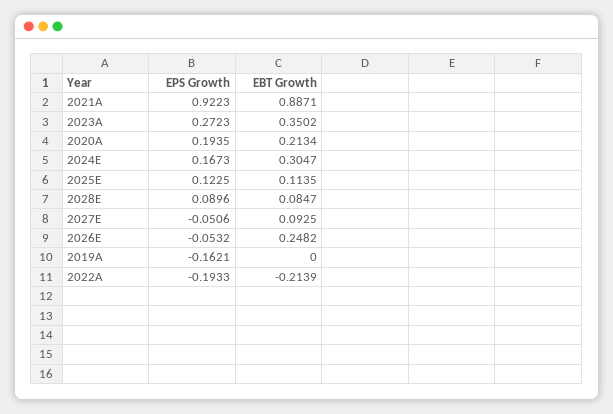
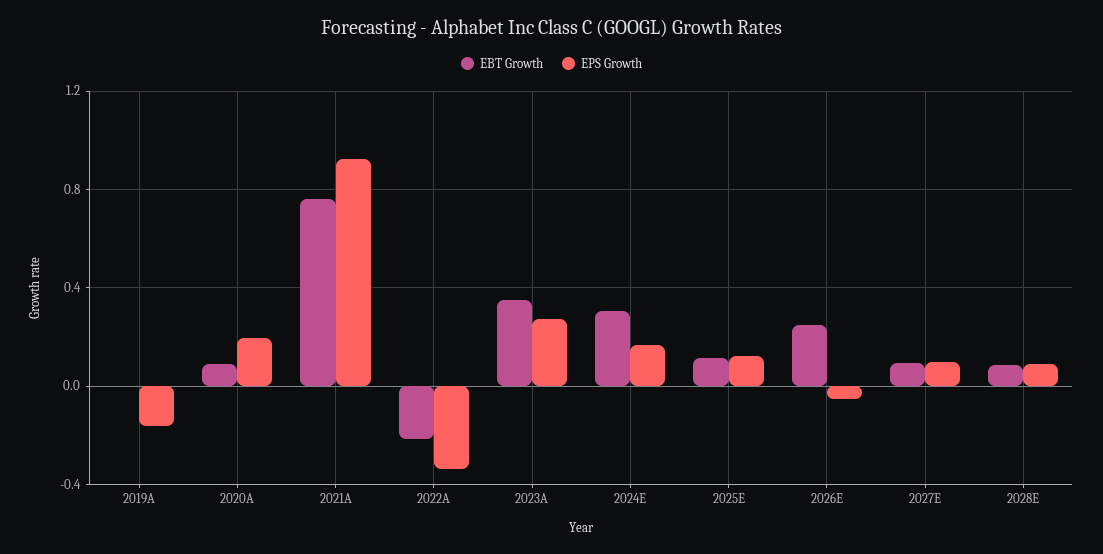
  {
    "EPS Growth": {
      "2021A": 0.9223,
      "2023A": 0.2723,
      "2020A": 0.1935,
      "2024E": 0.1673,
      "2025E": 0.1225,
      "2028E": 0.0896,
-     "2027E": -0.0506,
+     "2027E": 0.1,
      "2026E": -0.0532,
      "2019A": -0.1621,
-     "2022A": -0.1933
+     "2022A": -0.35
    },
    "EBT Growth": {
-     "2021A": 0.8871,
+     "2021A": 0.75,
      "2023A": 0.3502,
-     "2020A": 0.2134,
+     "2020A": 0.1,
      "2024E": 0.3047,
      "2025E": 0.1135,
      "2028E": 0.0847,
      "2027E": 0.0925,
      "2026E": 0.2482,
      "2019A": 0,
      "2022A": -0.2139
    }
  }

